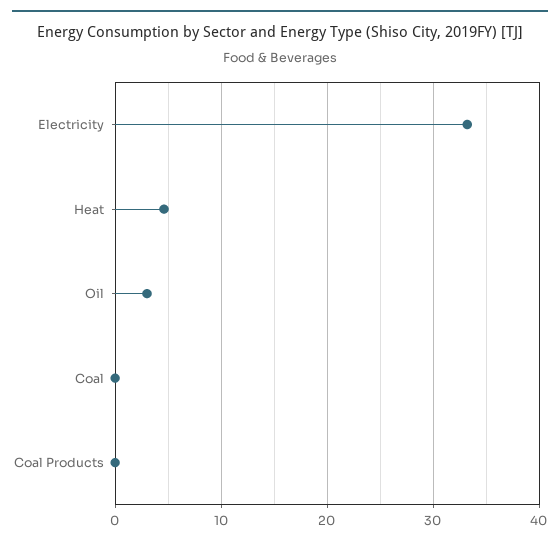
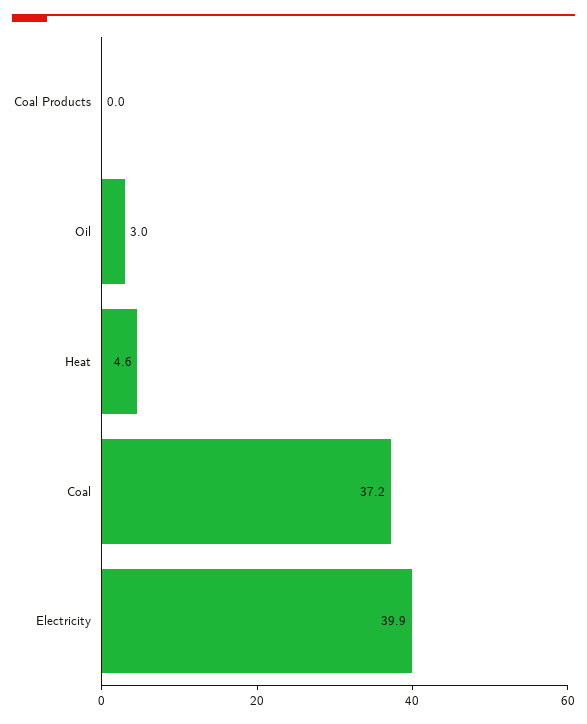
  {
-   "Electricity": 33,
+   "Electricity": 39.9,
    "Heat": 4.6,
    "Oil": 3,
-   "Coal": 0,
+   "Coal": 37.2,
    "Coal Products": 0
  }

